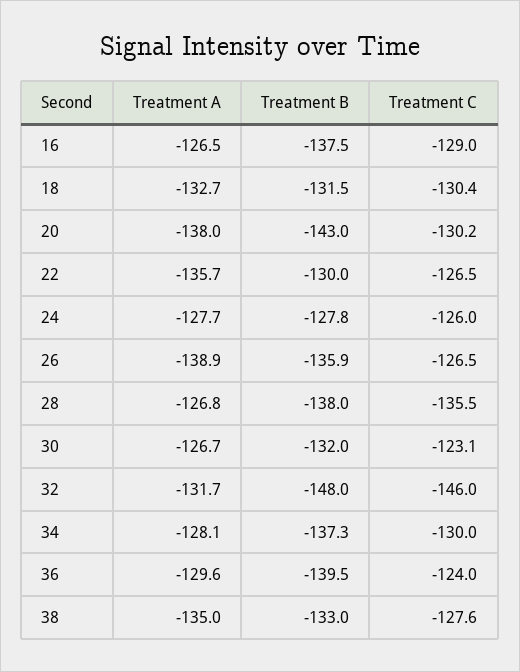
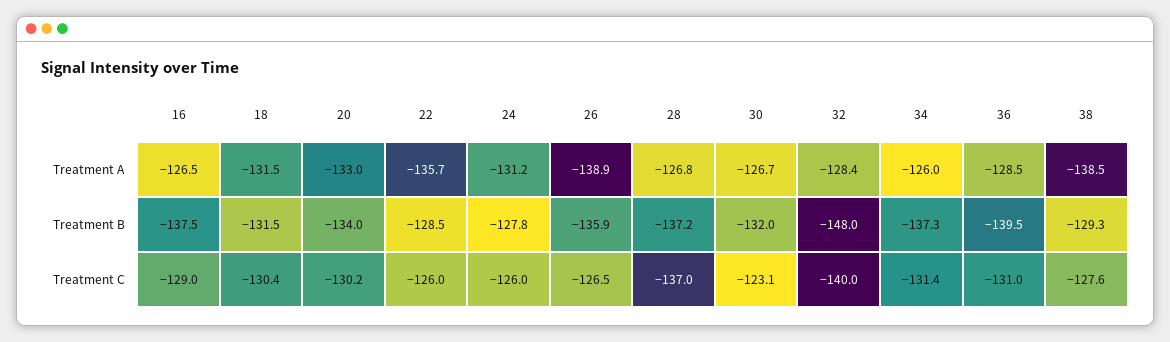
  {
    "Treatment A": {
      "16": -126.5,
-     "18": -132.7,
+     "18": -131.5,
-     "20": -138,
+     "20": -133,
      "22": -135.7,
-     "24": -127.7,
+     "24": -131.2,
      "26": -138.9,
      "28": -126.8,
      "30": -126.7,
-     "32": -131.7,
+     "32": -128.4,
-     "34": -128.1,
+     "34": -126,
-     "36": -129.6,
+     "36": -128.5,
-     "38": -135
+     "38": -138.5
    },
    "Treatment B": {
      "16": -137.5,
      "18": -131.5,
-     "20": -143,
+     "20": -134,
-     "22": -130,
+     "22": -128.5,
      "24": -127.8,
      "26": -135.9,
-     "28": -138,
+     "28": -137.2,
      "30": -132,
      "32": -148,
      "34": -137.3,
      "36": -139.5,
-     "38": -133
+     "38": -129.3
    },
    "Treatment C": {
      "16": -129,
      "18": -130.4,
      "20": -130.2,
-     "22": -126.5,
+     "22": -126,
      "24": -126,
      "26": -126.5,
-     "28": -135.5,
+     "28": -137,
      "30": -123.1,
-     "32": -146,
+     "32": -140,
-     "34": -130,
+     "34": -131.4,
-     "36": -124,
+     "36": -131,
      "38": -127.6
    }
  }

